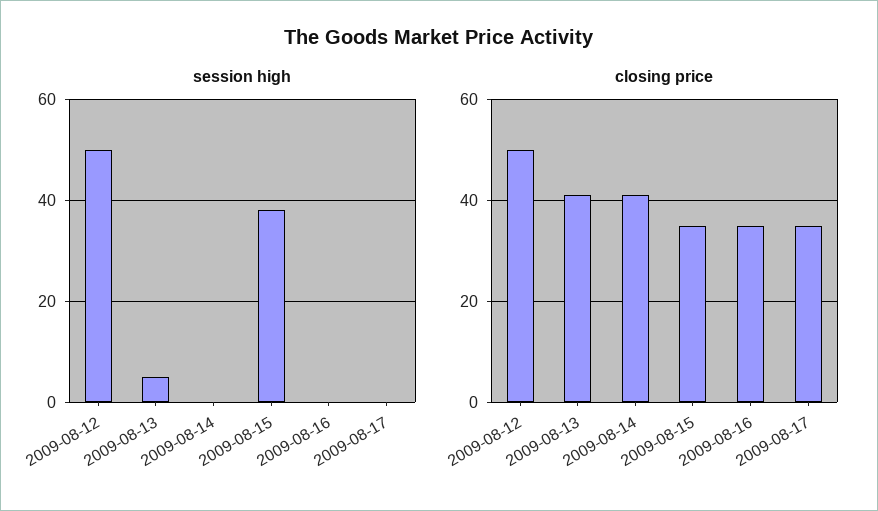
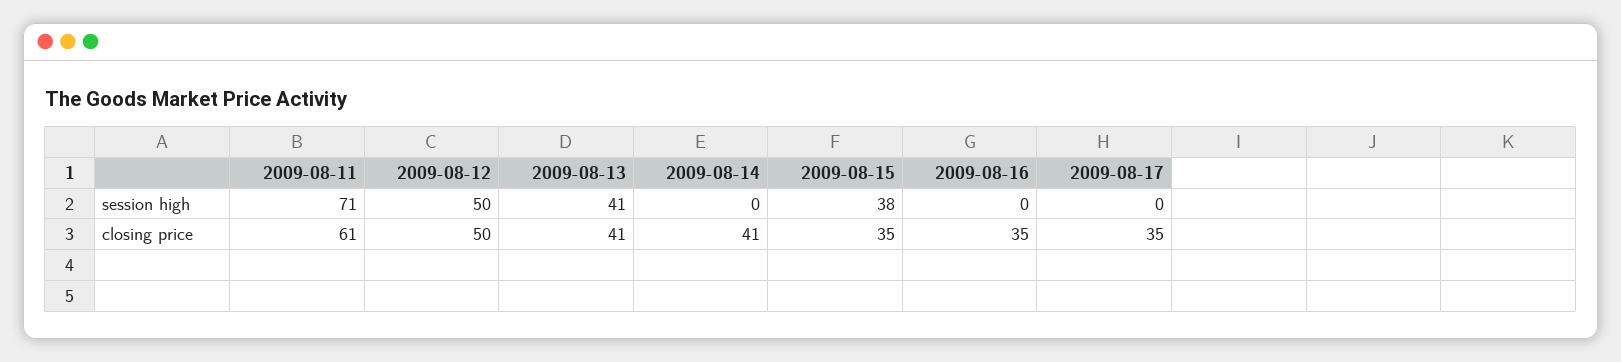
  {
    "session high": {
      "2009-08-12": 50,
-     "2009-08-13": 5,
+     "2009-08-13": 41,
      "2009-08-14": 0,
      "2009-08-15": 38,
      "2009-08-16": 0,
-     "2009-08-17": 0
+     "2009-08-17": 0,
+     "2009-08-11": 71
    },
    "closing price": {
      "2009-08-12": 50,
      "2009-08-13": 41,
      "2009-08-14": 41,
      "2009-08-15": 35,
      "2009-08-16": 35,
-     "2009-08-17": 35
+     "2009-08-17": 35,
+     "2009-08-11": 61
    }
  }

